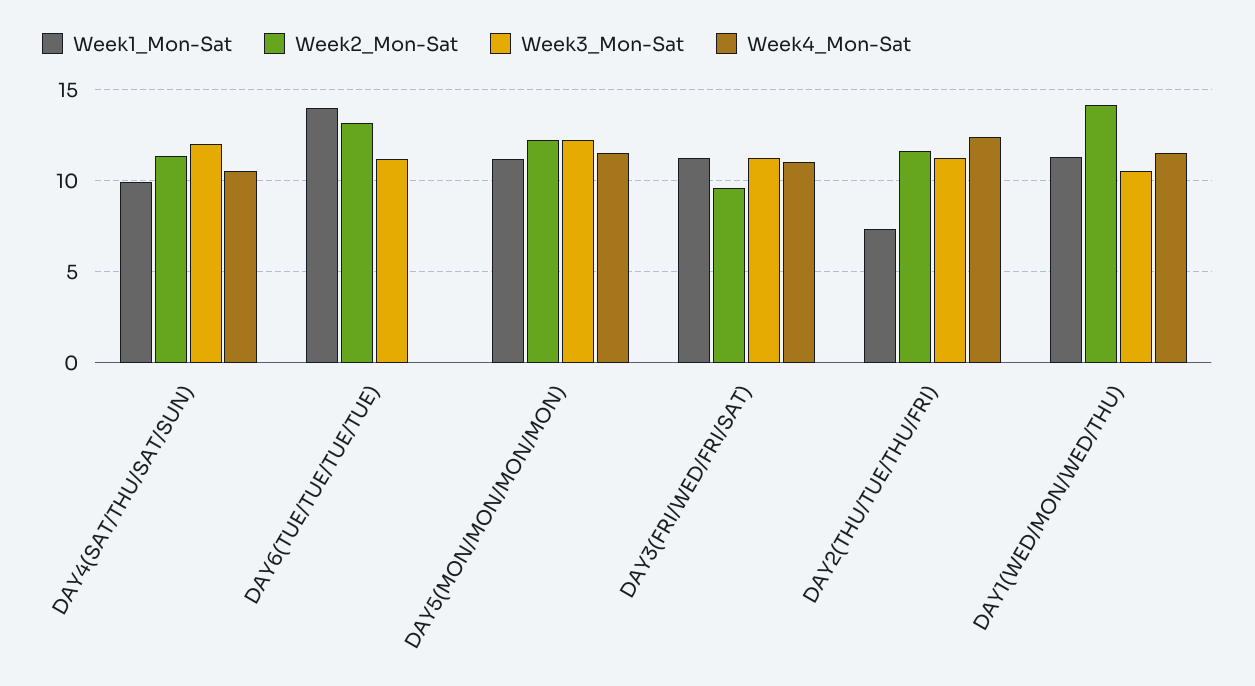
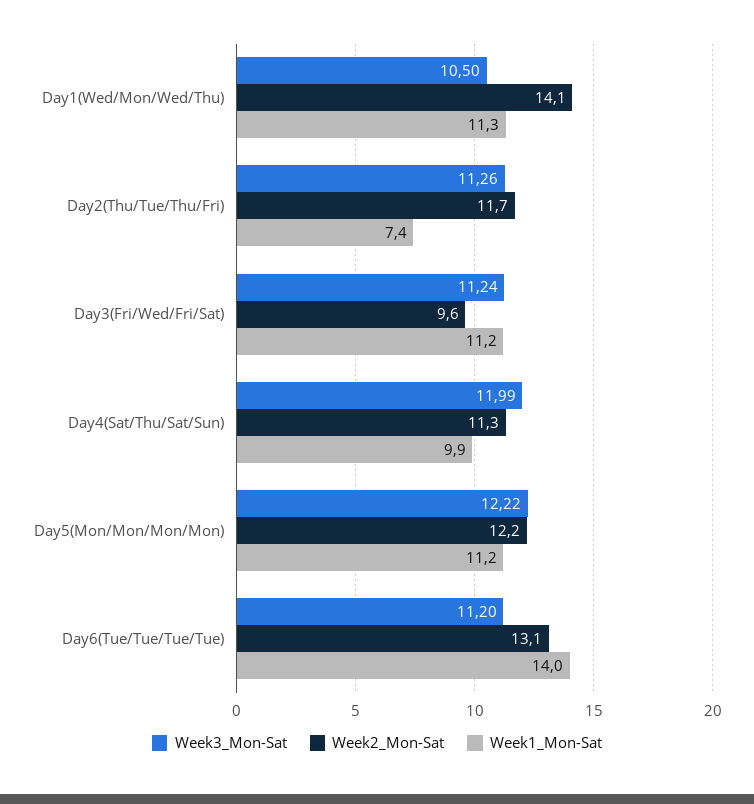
  {
    "Week1_Mon-Sat": {
      "DAY4(SAT/THU/SAT/SUN)": 9.9,
      "DAY6(TUE/TUE/TUE/TUE)": 14,
      "DAY5(MON/MON/MON/MON)": 11.2,
      "DAY3(FRI/WED/FRI/SAT)": 11.2,
      "DAY2(THU/TUE/THU/FRI)": 7.4,
      "DAY1(WED/MON/WED/THU)": 11.3
    },
    "Week2_Mon-Sat": {
      "DAY4(SAT/THU/SAT/SUN)": 11.3,
      "DAY6(TUE/TUE/TUE/TUE)": 13.1,
      "DAY5(MON/MON/MON/MON)": 12.2,
      "DAY3(FRI/WED/FRI/SAT)": 9.6,
      "DAY2(THU/TUE/THU/FRI)": 11.7,
      "DAY1(WED/MON/WED/THU)": 14.1
    },
    "Week3_Mon-Sat": {
      "DAY4(SAT/THU/SAT/SUN)": 11.99,
      "DAY6(TUE/TUE/TUE/TUE)": 11.2,
      "DAY5(MON/MON/MON/MON)": 12.22,
      "DAY3(FRI/WED/FRI/SAT)": 11.24,
      "DAY2(THU/TUE/THU/FRI)": 11.26,
      "DAY1(WED/MON/WED/THU)": 10.5
-   },
+   }
-   "Week4_Mon-Sat": {
-     "DAY4(SAT/THU/SAT/SUN)": 10.5,
-     "DAY6(TUE/TUE/TUE/TUE)": 0,
-     "DAY5(MON/MON/MON/MON)": 11.5,
-     "DAY3(FRI/WED/FRI/SAT)": 11,
-     "DAY2(THU/TUE/THU/FRI)": 12.5,
-     "DAY1(WED/MON/WED/THU)": 11.5
-   }
  }

